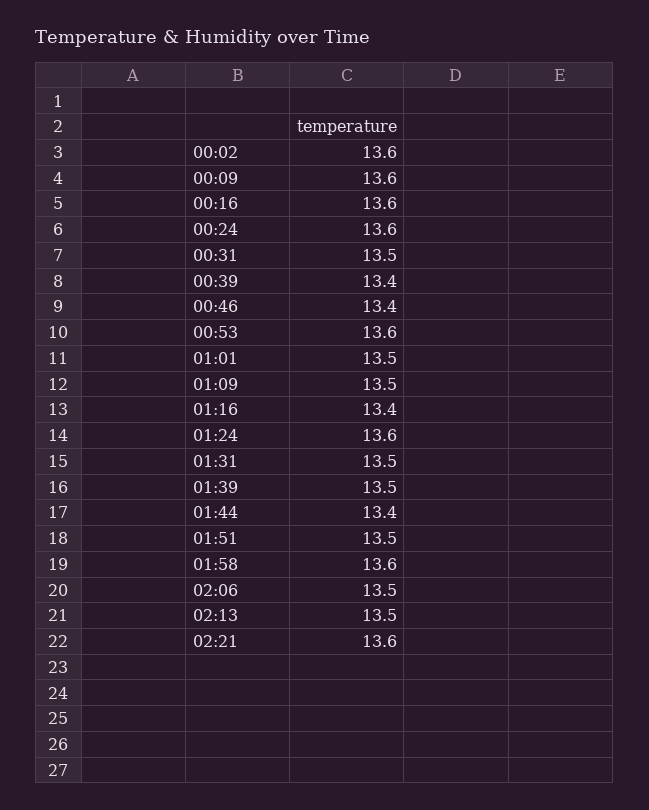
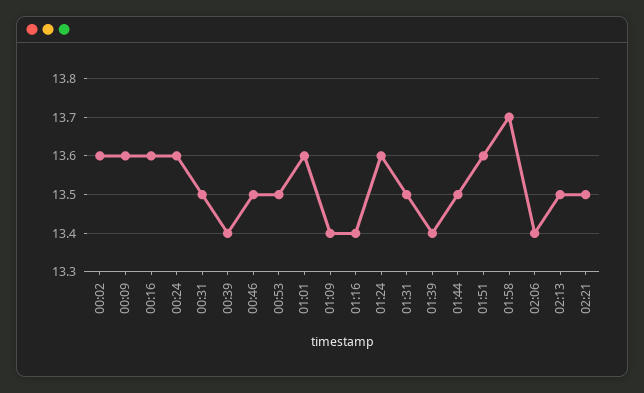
  {
    "00:02": 13.6,
    "00:09": 13.6,
    "00:16": 13.6,
    "00:24": 13.6,
    "00:31": 13.5,
    "00:39": 13.4,
-   "00:46": 13.4,
+   "00:46": 13.5,
-   "00:53": 13.6,
+   "00:53": 13.5,
-   "01:01": 13.5,
+   "01:01": 13.6,
-   "01:09": 13.5,
+   "01:09": 13.4,
    "01:16": 13.4,
    "01:24": 13.6,
    "01:31": 13.5,
-   "01:39": 13.5,
+   "01:39": 13.4,
-   "01:44": 13.4,
+   "01:44": 13.5,
-   "01:51": 13.5,
+   "01:51": 13.6,
-   "01:58": 13.6,
+   "01:58": 13.7,
-   "02:06": 13.5,
+   "02:06": 13.4,
    "02:13": 13.5,
-   "02:21": 13.6
+   "02:21": 13.5
  }

